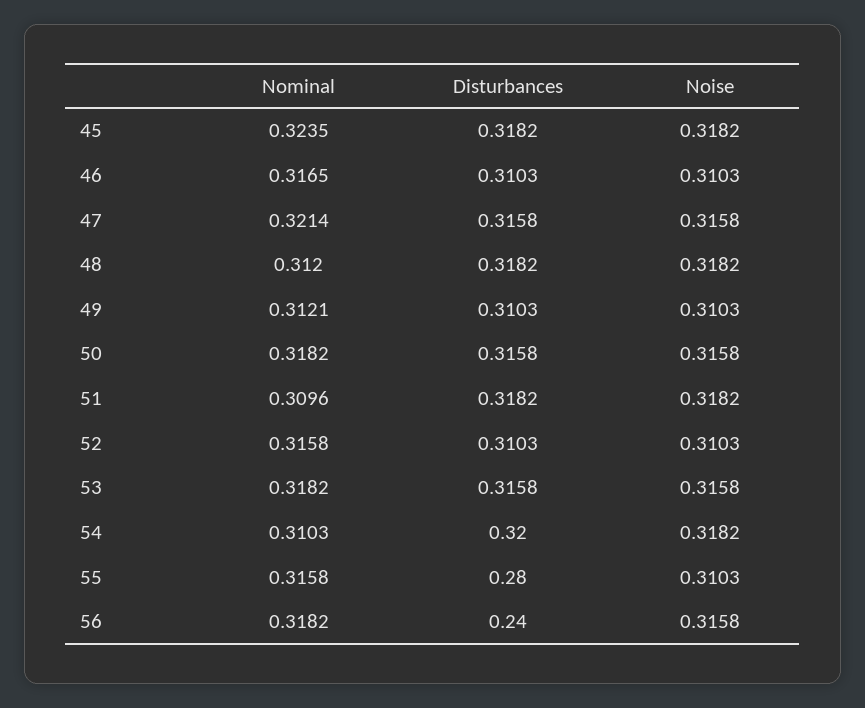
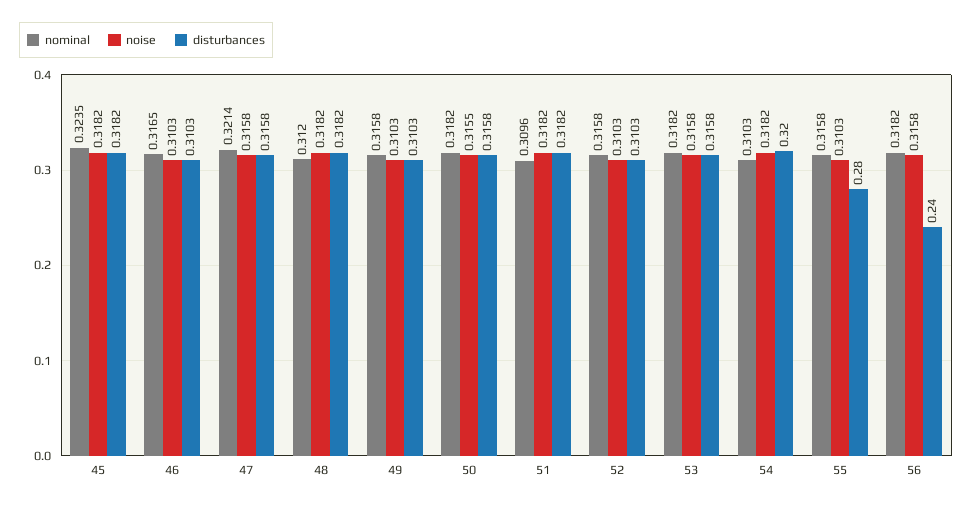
  {
    "Nominal": {
      "45": 0.3235,
      "46": 0.3165,
      "47": 0.3214,
      "48": 0.312,
-     "49": 0.3121,
+     "49": 0.3158,
      "50": 0.3182,
      "51": 0.3096,
      "52": 0.3158,
      "53": 0.3182,
      "54": 0.3103,
      "55": 0.3158,
      "56": 0.3182
    },
    "Disturbances": {
      "45": 0.3182,
      "46": 0.3103,
      "47": 0.3158,
      "48": 0.3182,
      "49": 0.3103,
      "50": 0.3158,
      "51": 0.3182,
      "52": 0.3103,
      "53": 0.3158,
      "54": 0.32,
      "55": 0.28,
      "56": 0.24
    },
    "Noise": {
      "45": 0.3182,
      "46": 0.3103,
      "47": 0.3158,
      "48": 0.3182,
      "49": 0.3103,
-     "50": 0.3158,
+     "50": 0.3155,
      "51": 0.3182,
      "52": 0.3103,
      "53": 0.3158,
      "54": 0.3182,
      "55": 0.3103,
      "56": 0.3158
    }
  }

